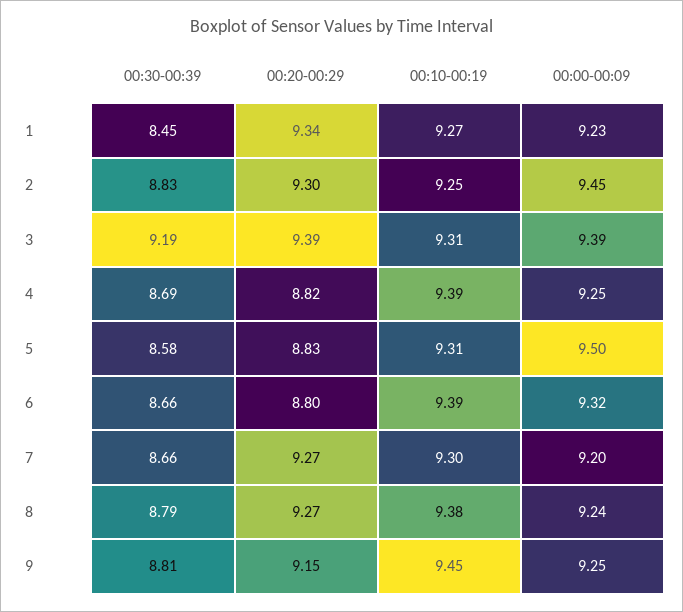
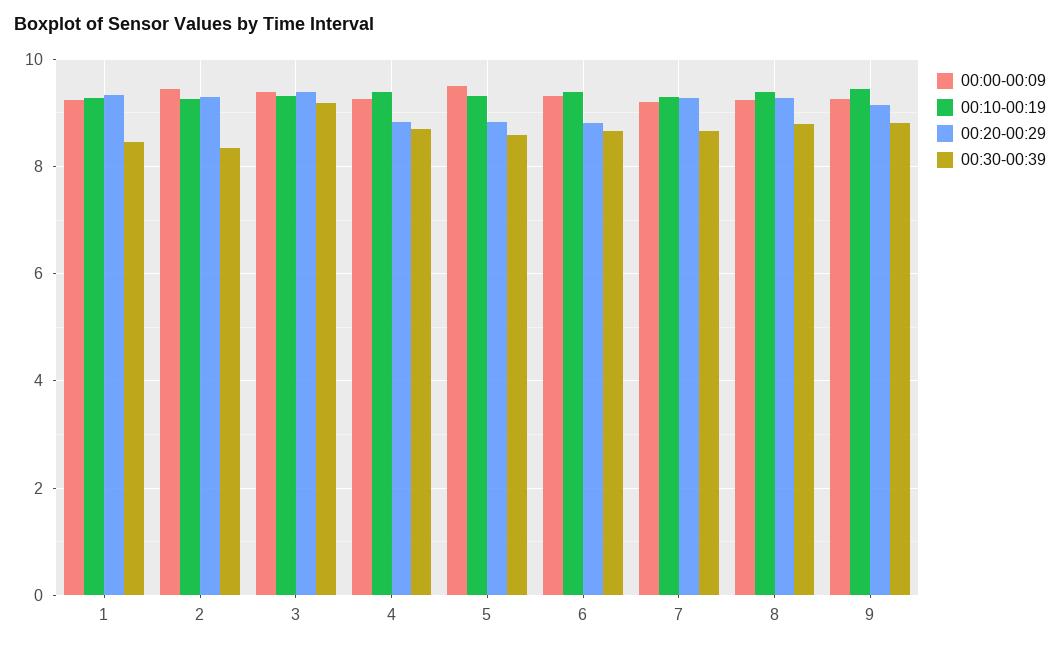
  {
    "00:30-00:39": {
      "1": 8.45,
-     "2": 8.83,
+     "2": 8.4,
      "3": 9.19,
      "4": 8.69,
      "5": 8.58,
      "6": 8.66,
      "7": 8.66,
      "8": 8.79,
      "9": 8.81
    },
    "00:20-00:29": {
      "1": 9.34,
      "2": 9.3,
      "3": 9.39,
      "4": 8.82,
      "5": 8.83,
      "6": 8.8,
      "7": 9.27,
      "8": 9.27,
      "9": 9.15
    },
    "00:10-00:19": {
      "1": 9.27,
      "2": 9.25,
      "3": 9.31,
      "4": 9.39,
      "5": 9.31,
      "6": 9.39,
      "7": 9.3,
      "8": 9.38,
      "9": 9.45
    },
    "00:00-00:09": {
      "1": 9.23,
      "2": 9.45,
      "3": 9.39,
      "4": 9.25,
      "5": 9.5,
      "6": 9.32,
      "7": 9.2,
      "8": 9.24,
      "9": 9.25
    }
  }

